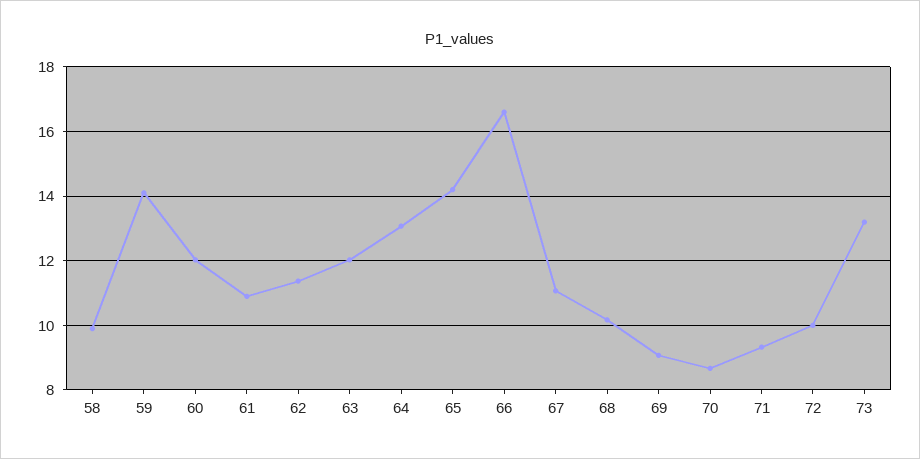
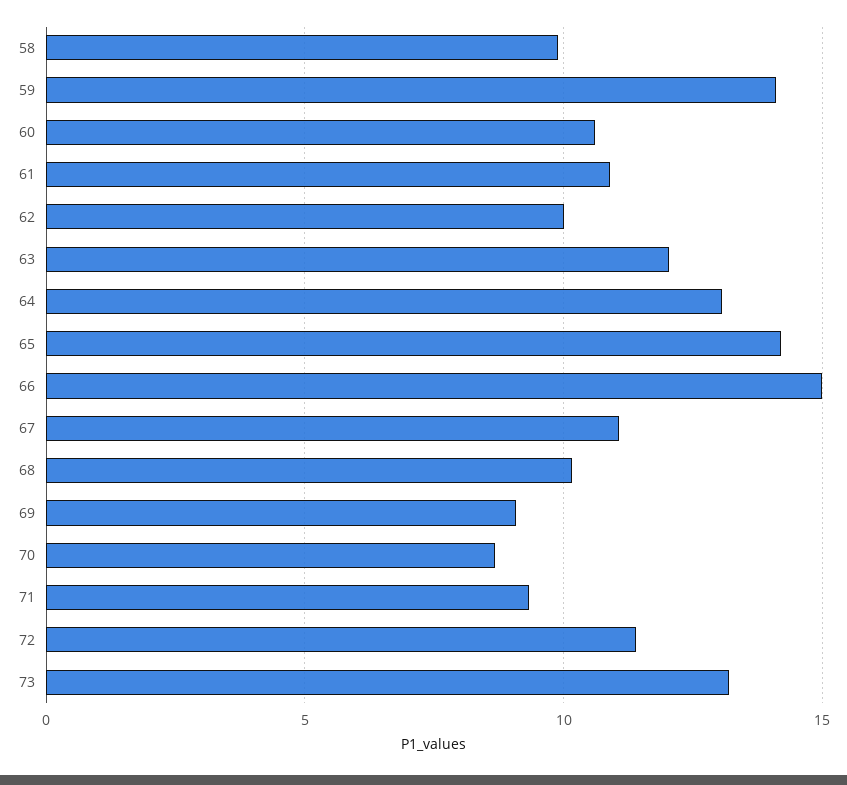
  {
    "58": 10,
    "59": 14.2,
-   "60": 12,
+   "60": 10.5,
    "61": 11,
-   "62": 11.4,
+   "62": 10,
    "63": 12,
    "64": 13,
    "65": 14.2,
-   "66": 16.6,
+   "66": 15,
    "67": 11,
    "68": 10.2,
    "69": 9,
    "70": 8.6,
    "71": 9.4,
-   "72": 10,
+   "72": 11.5,
    "73": 13.2
  }

